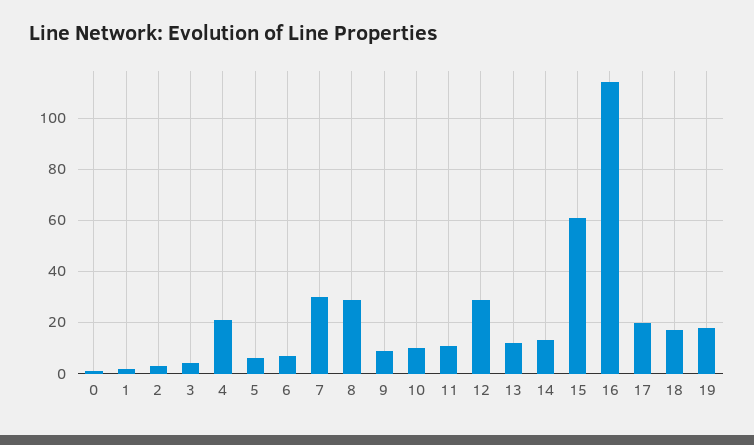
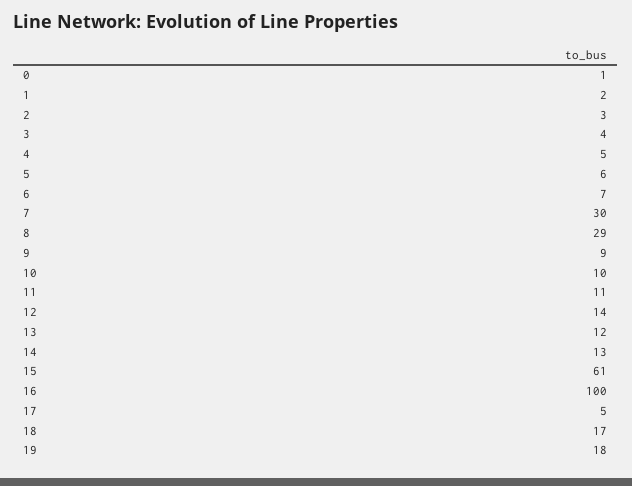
  {
    "0": 1,
    "1": 2,
    "2": 3,
    "3": 4,
-   "4": 20,
+   "4": 5,
    "5": 6,
    "6": 7,
    "7": 30,
    "8": 29,
    "9": 9,
    "10": 10,
    "11": 11,
-   "12": 30,
+   "12": 14,
    "13": 12,
    "14": 13,
    "15": 61,
-   "16": 115,
+   "16": 100,
-   "17": 20,
+   "17": 5,
    "18": 17,
    "19": 18
  }

